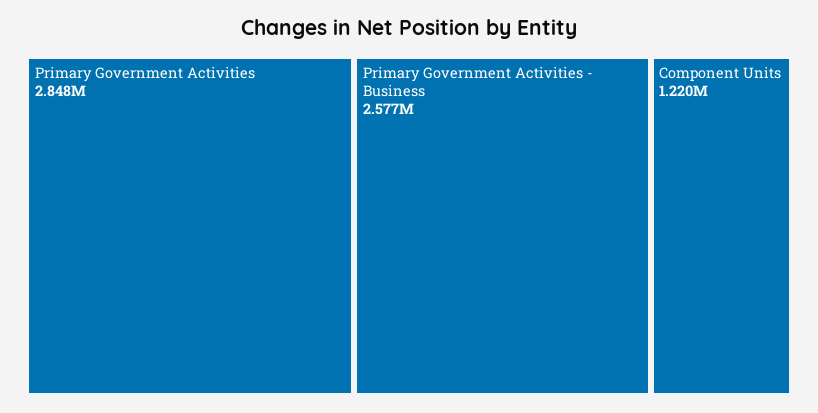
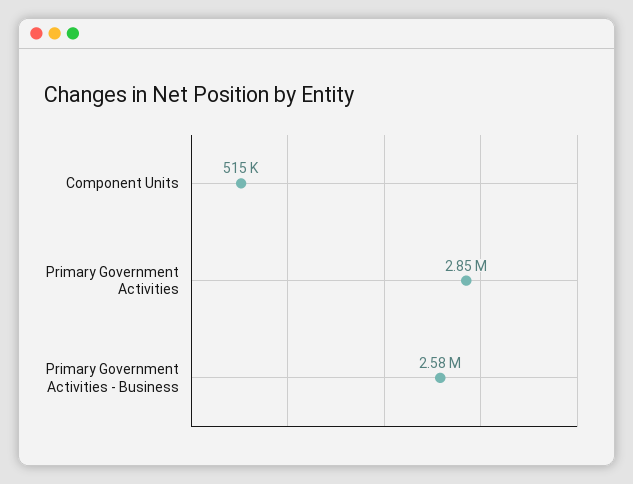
  {
    "Primary Government Activities": 2848000,
    "Primary Government Activities - Business": 2577000,
-   "Component Units": 1220000
+   "Component Units": 515000
  }

